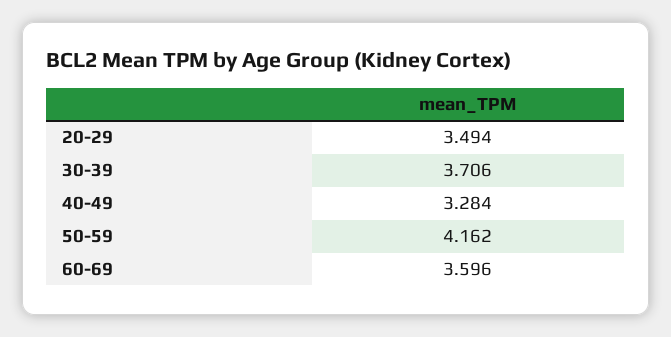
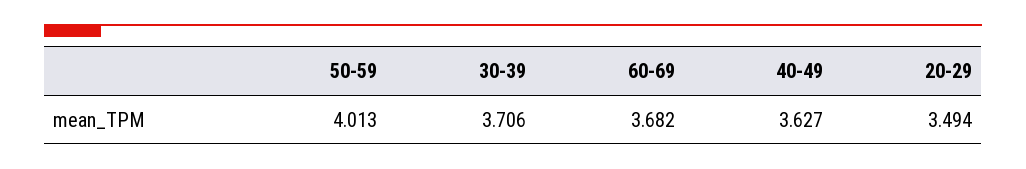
  {
    "20-29": 3.494,
    "30-39": 3.706,
-   "40-49": 3.284,
+   "40-49": 3.627,
-   "50-59": 4.162,
+   "50-59": 4.013,
-   "60-69": 3.596
+   "60-69": 3.682
  }

